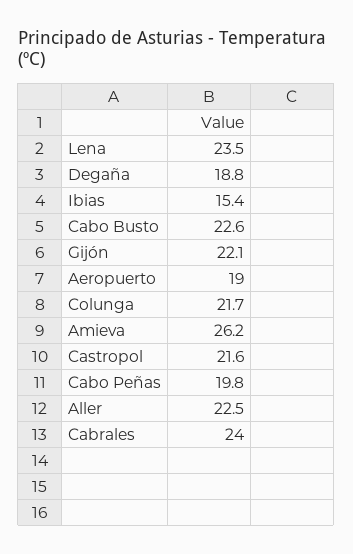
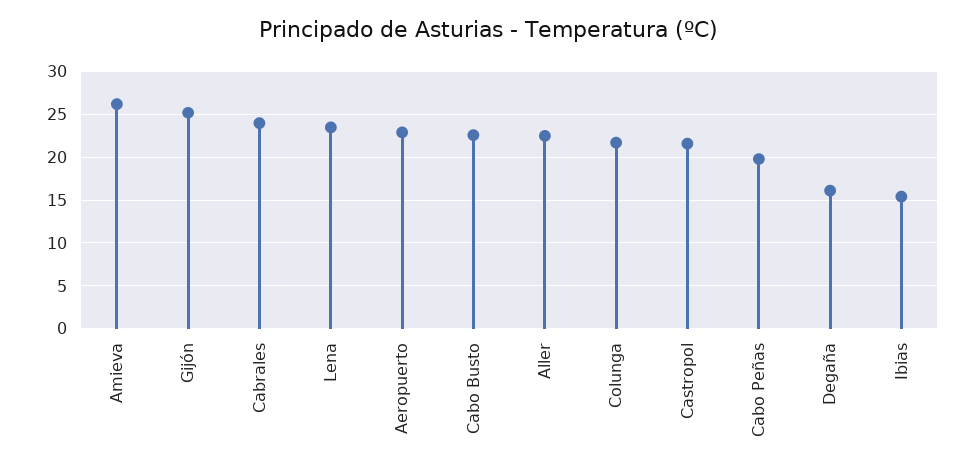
  {
    "Lena": 23.5,
-   "Degaña": 18.8,
+   "Degaña": 16,
    "Ibias": 15.4,
    "Cabo Busto": 22.6,
-   "Gijón": 22.1,
+   "Gijón": 25,
-   "Aeropuerto": 19,
+   "Aeropuerto": 23,
    "Colunga": 21.7,
    "Amieva": 26.2,
    "Castropol": 21.6,
    "Cabo Peñas": 19.8,
    "Aller": 22.5,
    "Cabrales": 24
  }

